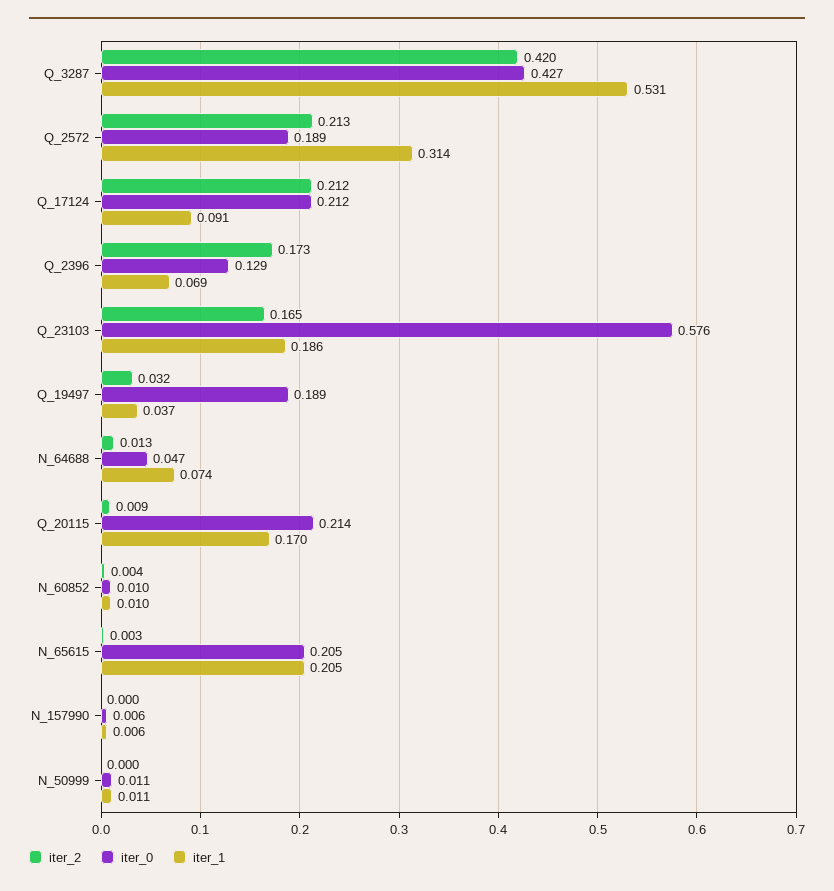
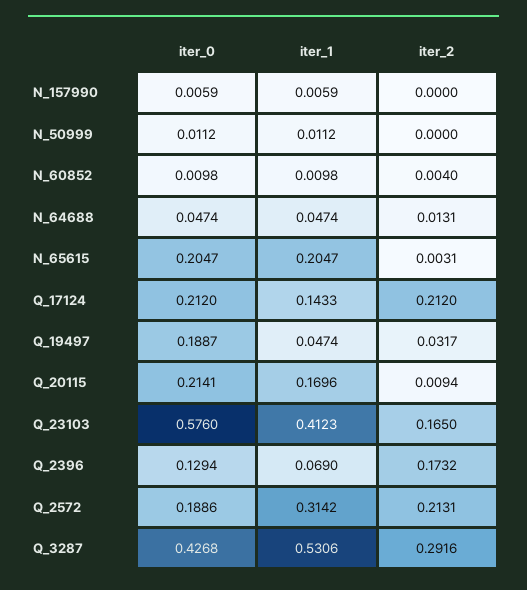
  {
    "iter_2": {
-     "Q_3287": 0.42,
+     "Q_3287": 0.2916,
      "Q_2572": 0.2131,
      "Q_17124": 0.212,
      "Q_2396": 0.1732,
      "Q_23103": 0.165,
      "Q_19497": 0.0317,
      "N_64688": 0.0131,
      "Q_20115": 0.0094,
      "N_60852": 0.004,
      "N_65615": 0.0031,
      "N_157990": 0,
      "N_50999": 0
    },
    "iter_0": {
      "Q_3287": 0.4268,
      "Q_2572": 0.1886,
      "Q_17124": 0.212,
      "Q_2396": 0.1294,
      "Q_23103": 0.576,
      "Q_19497": 0.1887,
      "N_64688": 0.0474,
      "Q_20115": 0.2141,
      "N_60852": 0.0098,
      "N_65615": 0.2047,
      "N_157990": 0.0059,
      "N_50999": 0.0112
    },
    "iter_1": {
      "Q_3287": 0.5306,
      "Q_2572": 0.3142,
-     "Q_17124": 0.091,
+     "Q_17124": 0.1433,
      "Q_2396": 0.069,
-     "Q_23103": 0.186,
+     "Q_23103": 0.4123,
-     "Q_19497": 0.037,
+     "Q_19497": 0.0474,
-     "N_64688": 0.074,
+     "N_64688": 0.0474,
      "Q_20115": 0.1696,
      "N_60852": 0.0098,
      "N_65615": 0.2047,
      "N_157990": 0.0059,
      "N_50999": 0.0112
    }
  }

